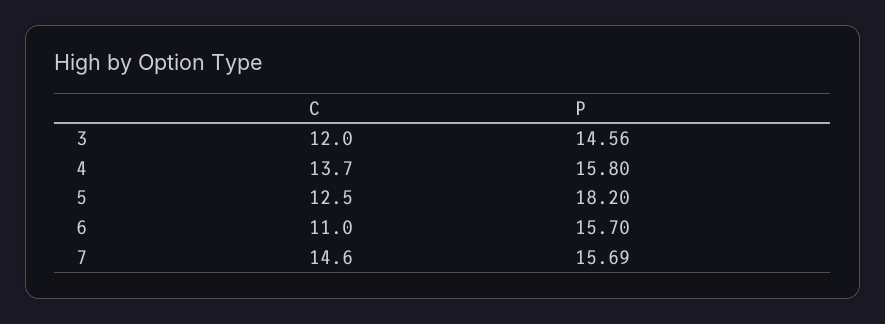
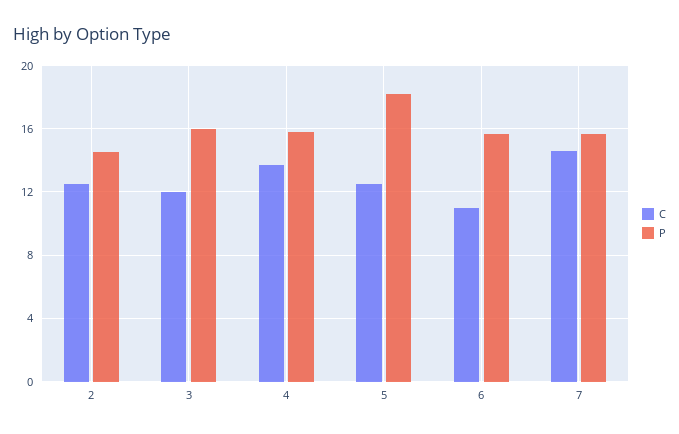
  {
    "C": {
      "3": 12,
      "4": 13.7,
      "5": 12.5,
      "6": 11,
-     "7": 14.6
+     "7": 14.6,
+     "2": 12.5
    },
    "P": {
-     "3": 14.56,
+     "3": 16,
      "4": 15.8,
      "5": 18.2,
      "6": 15.7,
-     "7": 15.69
+     "7": 15.69,
+     "2": 14.5
    }
  }

